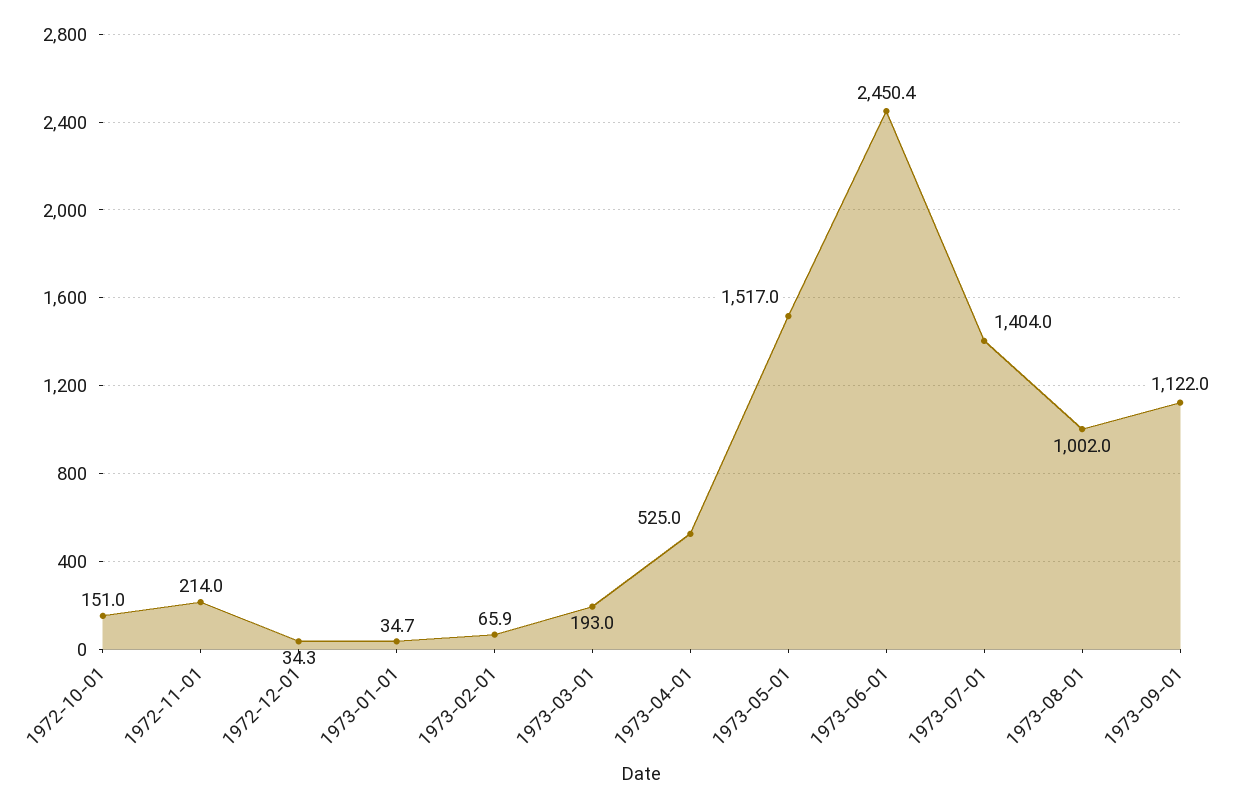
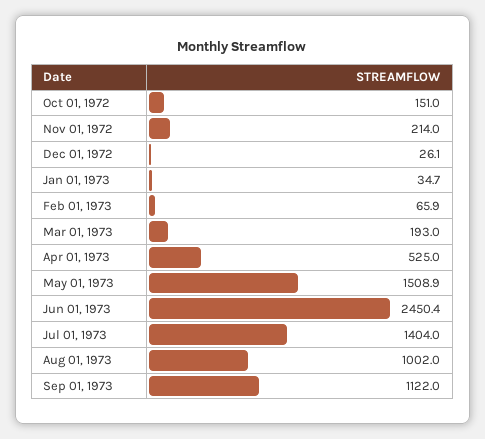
  {
    "1972-10-01": 151,
    "1972-11-01": 214,
-   "1972-12-01": 34.3,
+   "1972-12-01": 26.1,
    "1973-01-01": 34.7,
    "1973-02-01": 65.9,
    "1973-03-01": 193,
    "1973-04-01": 525,
-   "1973-05-01": 1517,
+   "1973-05-01": 1508.9,
    "1973-06-01": 2450.4,
    "1973-07-01": 1404,
    "1973-08-01": 1002,
    "1973-09-01": 1122
  }

